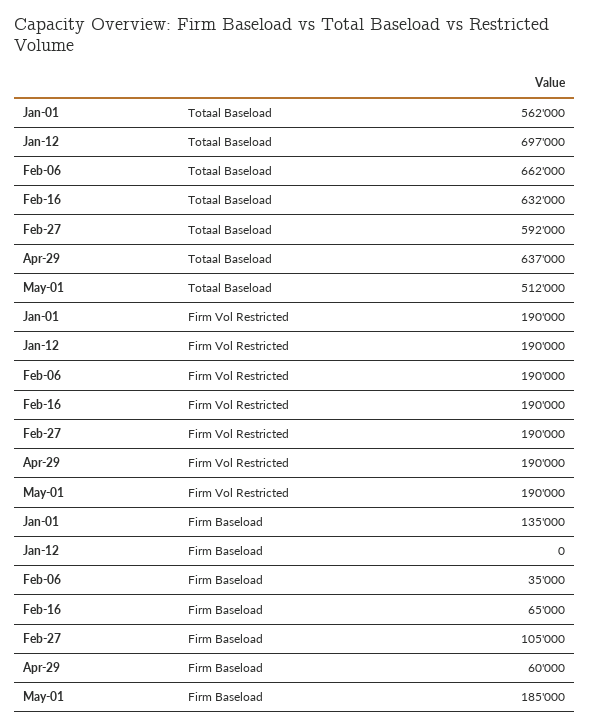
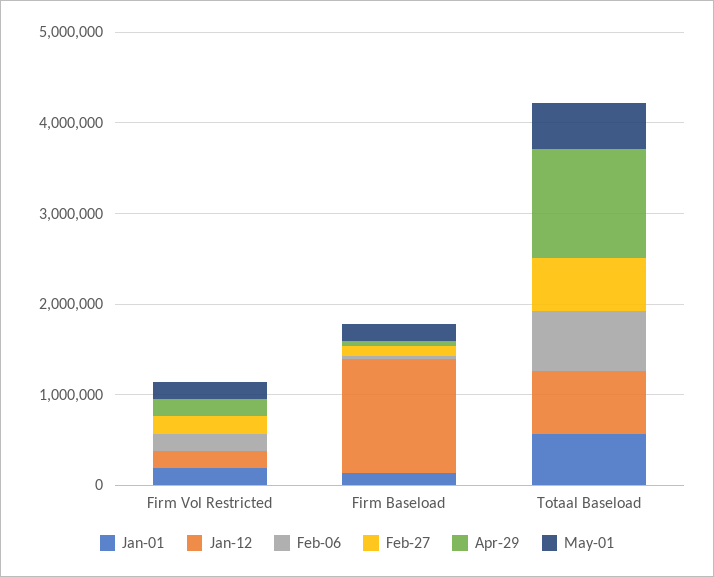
  {
    "Jan-01": {
      "Totaal Baseload": 562000,
      "Firm Vol Restricted": 190000,
      "Firm Baseload": 135000
    },
    "Jan-12": {
      "Totaal Baseload": 697000,
      "Firm Vol Restricted": 190000,
-     "Firm Baseload": 0
+     "Firm Baseload": 1200000
    },
    "Feb-06": {
      "Totaal Baseload": 662000,
      "Firm Vol Restricted": 190000,
      "Firm Baseload": 35000
    },
-   "Feb-16": {
-     "Totaal Baseload": 632000,
-     "Firm Vol Restricted": 190000,
-     "Firm Baseload": 65000
-   },
    "Feb-27": {
      "Totaal Baseload": 592000,
      "Firm Vol Restricted": 190000,
      "Firm Baseload": 105000
    },
    "Apr-29": {
-     "Totaal Baseload": 637000,
+     "Totaal Baseload": 1200000,
      "Firm Vol Restricted": 190000,
      "Firm Baseload": 60000
    },
    "May-01": {
      "Totaal Baseload": 512000,
      "Firm Vol Restricted": 190000,
      "Firm Baseload": 185000
    }
  }

